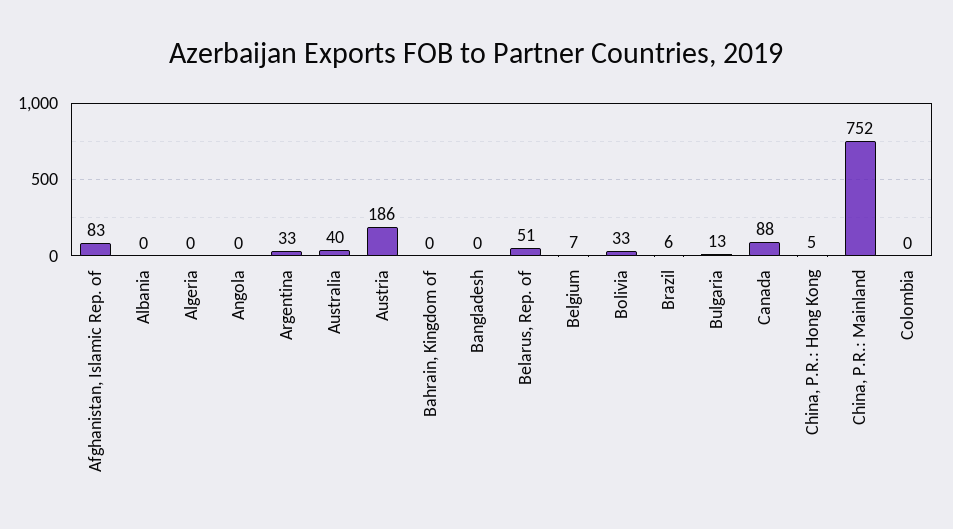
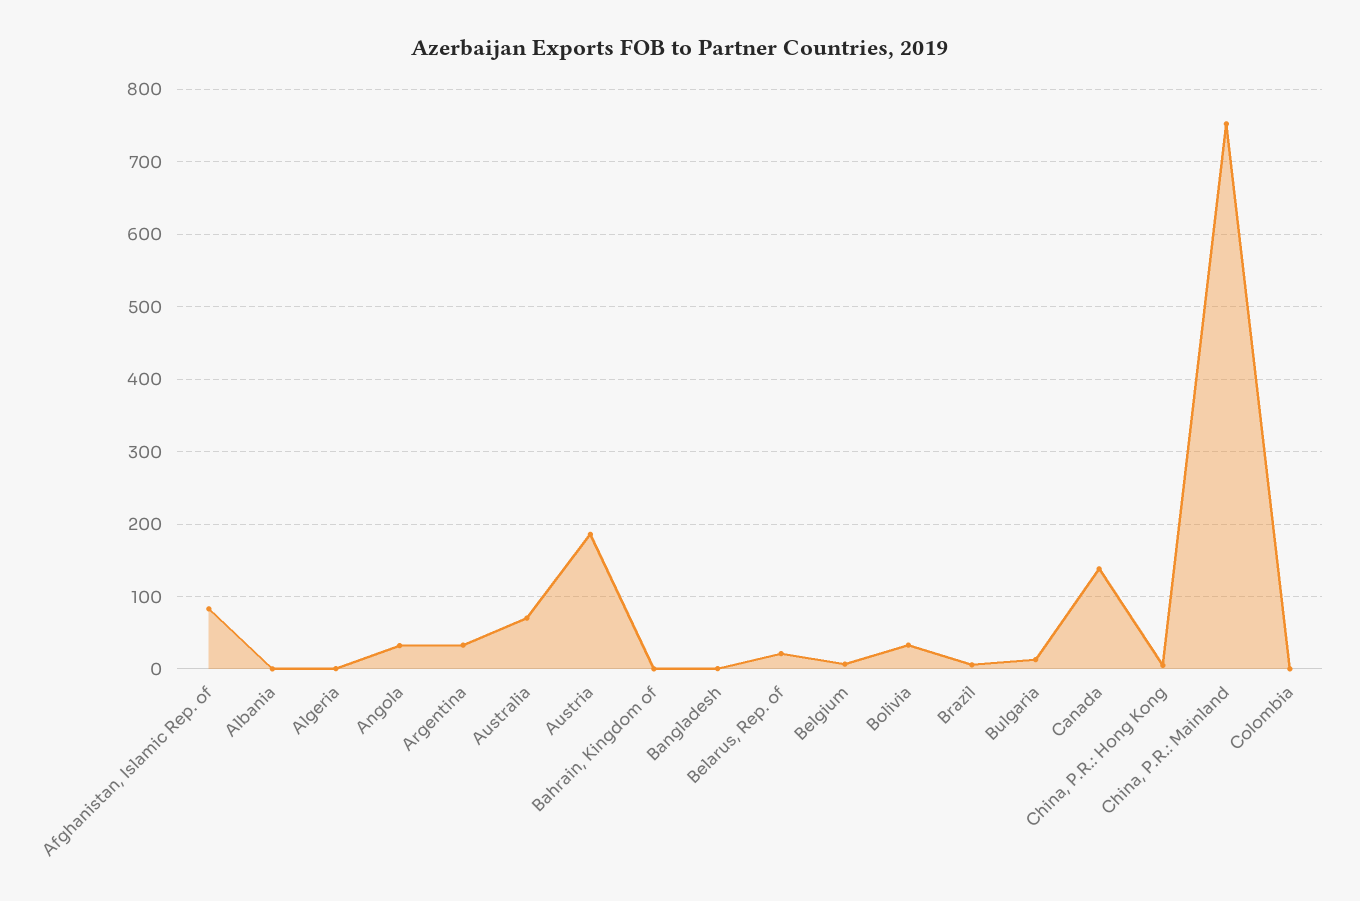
  {
    "Afghanistan, Islamic Rep. of": 83,
    "Albania": 0,
    "Algeria": 0,
-   "Angola": 0,
+   "Angola": 30,
    "Argentina": 33,
-   "Australia": 40,
+   "Australia": 70,
    "Austria": 186,
    "Bahrain, Kingdom of": 0,
    "Bangladesh": 0,
-   "Belarus, Rep. of": 51,
+   "Belarus, Rep. of": 20,
    "Belgium": 7,
    "Bolivia": 33,
    "Brazil": 6,
    "Bulgaria": 13,
-   "Canada": 88,
+   "Canada": 140,
    "China, P.R.: Hong Kong": 5,
    "China, P.R.: Mainland": 752,
    "Colombia": 0
  }

